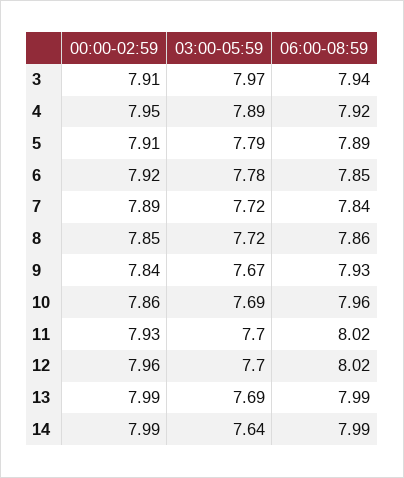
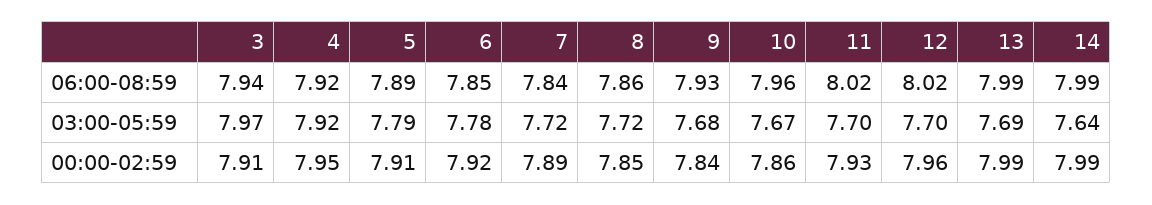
  {
    "00:00-02:59": {
      "3": 7.91,
      "4": 7.95,
      "5": 7.91,
      "6": 7.92,
      "7": 7.89,
      "8": 7.85,
      "9": 7.84,
      "10": 7.86,
      "11": 7.93,
      "12": 7.96,
      "13": 7.99,
      "14": 7.99
    },
    "03:00-05:59": {
      "3": 7.97,
-     "4": 7.89,
+     "4": 7.92,
      "5": 7.79,
      "6": 7.78,
      "7": 7.72,
      "8": 7.72,
-     "9": 7.67,
+     "9": 7.68,
-     "10": 7.69,
+     "10": 7.67,
      "11": 7.7,
      "12": 7.7,
      "13": 7.69,
      "14": 7.64
    },
    "06:00-08:59": {
      "3": 7.94,
      "4": 7.92,
      "5": 7.89,
      "6": 7.85,
      "7": 7.84,
      "8": 7.86,
      "9": 7.93,
      "10": 7.96,
      "11": 8.02,
      "12": 8.02,
      "13": 7.99,
      "14": 7.99
    }
  }

